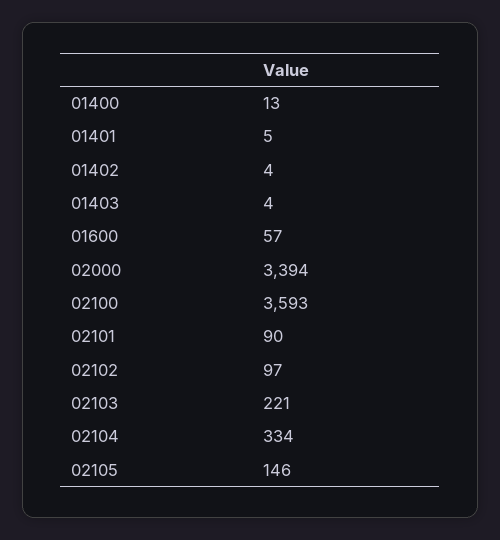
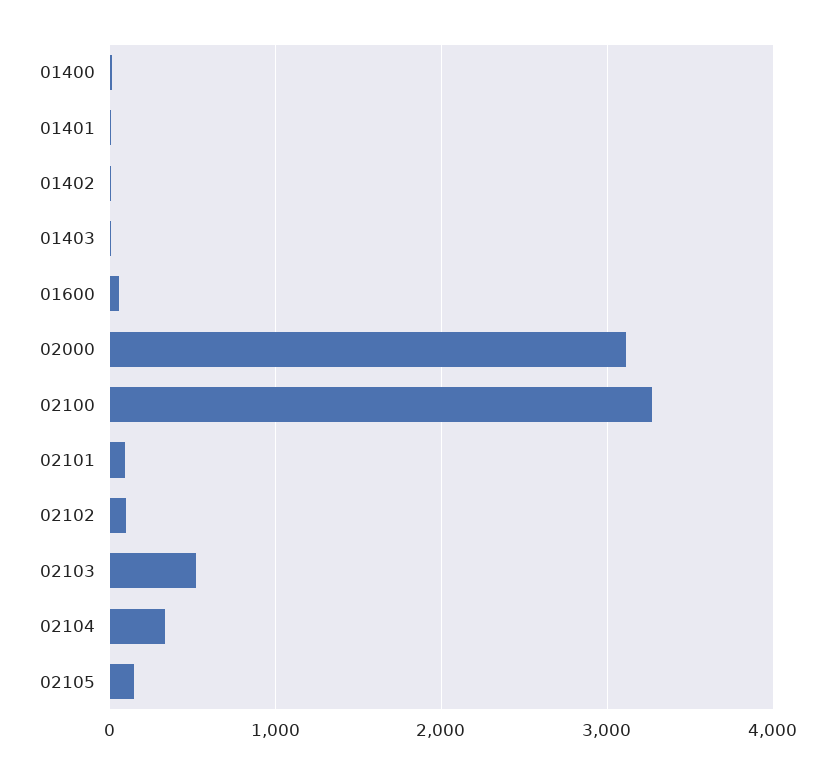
  {
    "01400": 13,
    "01401": 5,
    "01402": 4,
    "01403": 4,
    "01600": 57,
-   "02000": 3394,
+   "02000": 3100,
-   "02100": 3593,
+   "02100": 3300,
    "02101": 90,
    "02102": 97,
-   "02103": 221,
+   "02103": 500,
    "02104": 334,
    "02105": 146
  }

